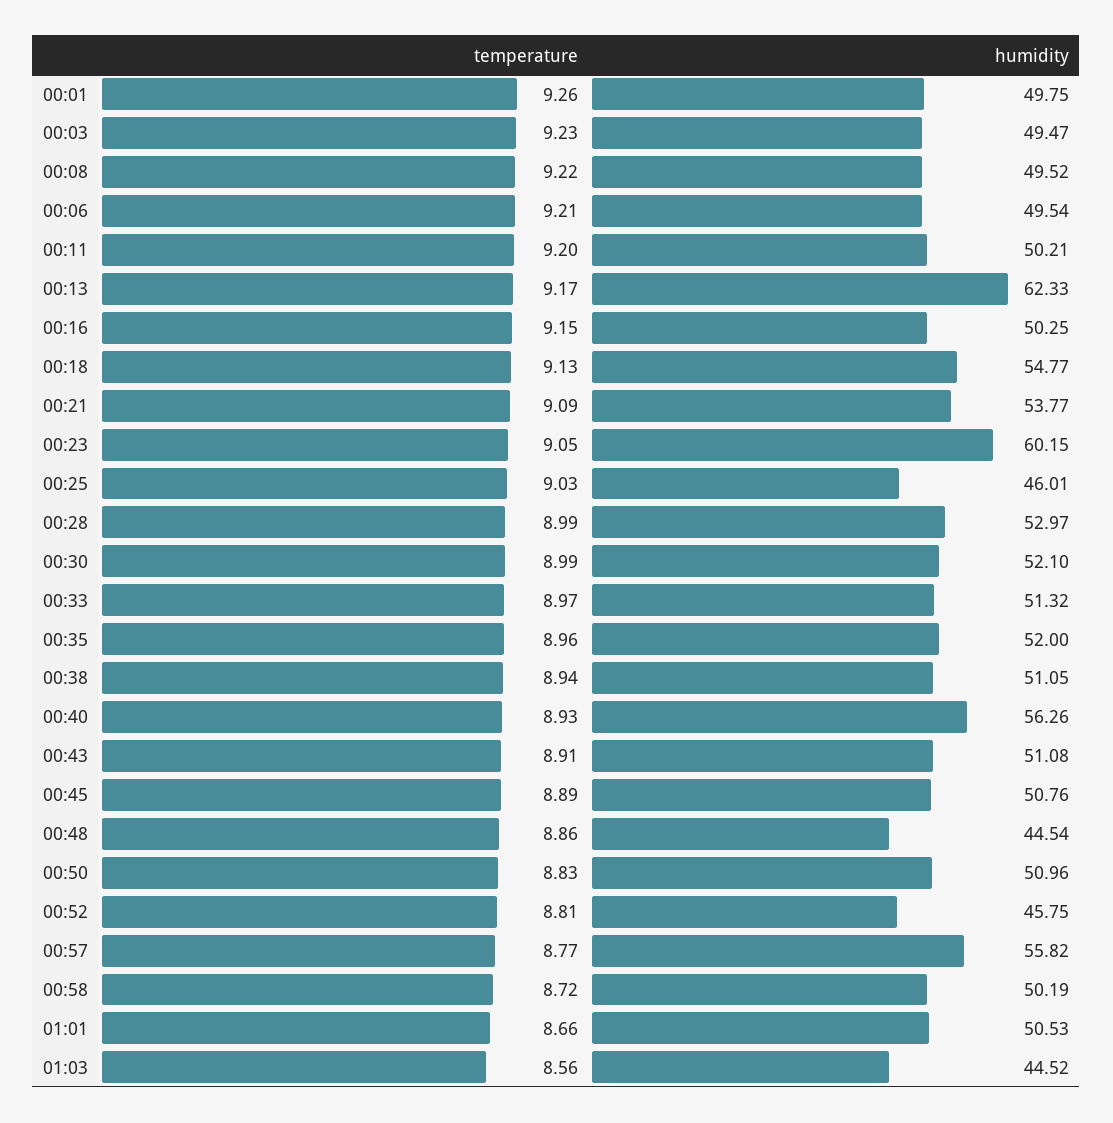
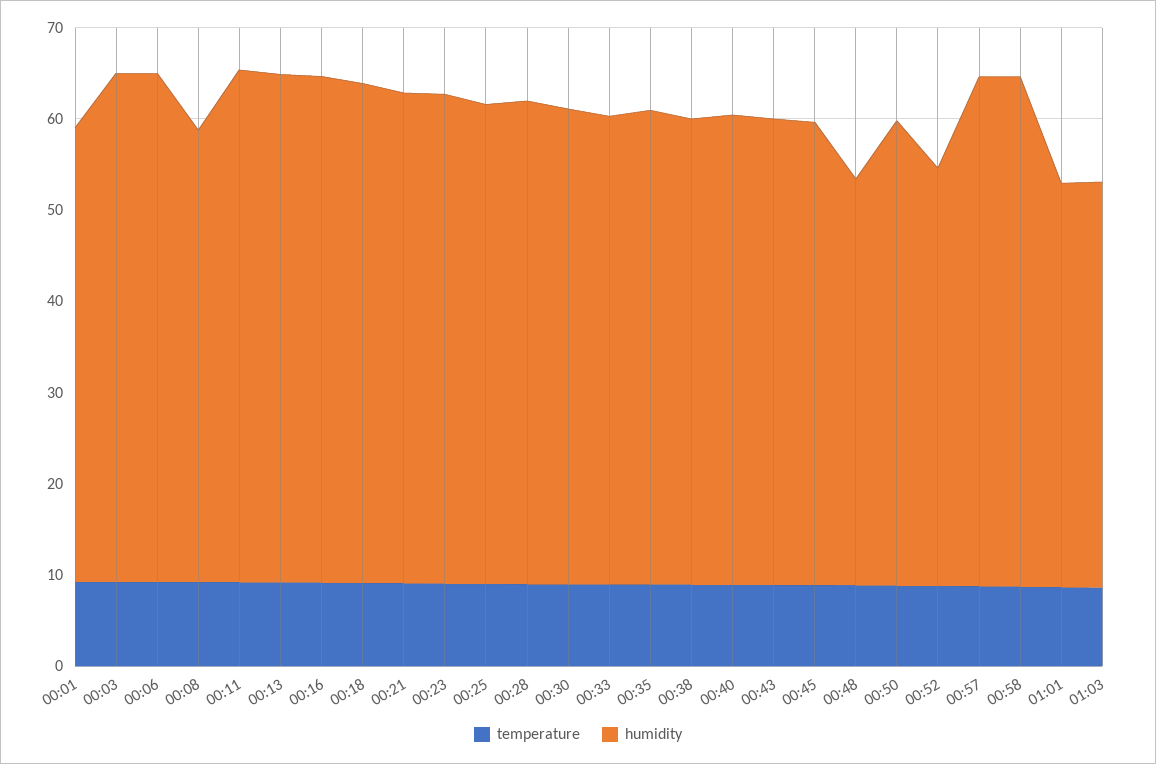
  {
    "temperature": {
      "00:01": 9.26,
      "00:03": 9.23,
      "00:08": 9.22,
      "00:06": 9.21,
      "00:11": 9.2,
      "00:13": 9.17,
      "00:16": 9.15,
      "00:18": 9.13,
      "00:21": 9.09,
      "00:23": 9.05,
      "00:25": 9.03,
      "00:28": 8.99,
      "00:30": 8.99,
      "00:33": 8.97,
      "00:35": 8.96,
      "00:38": 8.94,
      "00:40": 8.93,
      "00:43": 8.91,
      "00:45": 8.89,
      "00:48": 8.86,
      "00:50": 8.83,
      "00:52": 8.81,
      "00:57": 8.77,
      "00:58": 8.72,
      "01:01": 8.66,
      "01:03": 8.56
    },
    "humidity": {
      "00:01": 49.75,
-     "00:03": 49.47,
+     "00:03": 56,
      "00:08": 49.52,
-     "00:06": 49.54,
+     "00:06": 56,
-     "00:11": 50.21,
+     "00:11": 56,
-     "00:13": 62.33,
+     "00:13": 56,
-     "00:16": 50.25,
+     "00:16": 56,
      "00:18": 54.77,
      "00:21": 53.77,
-     "00:23": 60.15,
+     "00:23": 54,
-     "00:25": 46.01,
+     "00:25": 52,
      "00:28": 52.97,
      "00:30": 52.1,
      "00:33": 51.32,
      "00:35": 52,
      "00:38": 51.05,
-     "00:40": 56.26,
+     "00:40": 52,
      "00:43": 51.08,
      "00:45": 50.76,
      "00:48": 44.54,
      "00:50": 50.96,
      "00:52": 45.75,
      "00:57": 55.82,
-     "00:58": 50.19,
+     "00:58": 56,
-     "01:01": 50.53,
+     "01:01": 44,
      "01:03": 44.52
    }
  }

